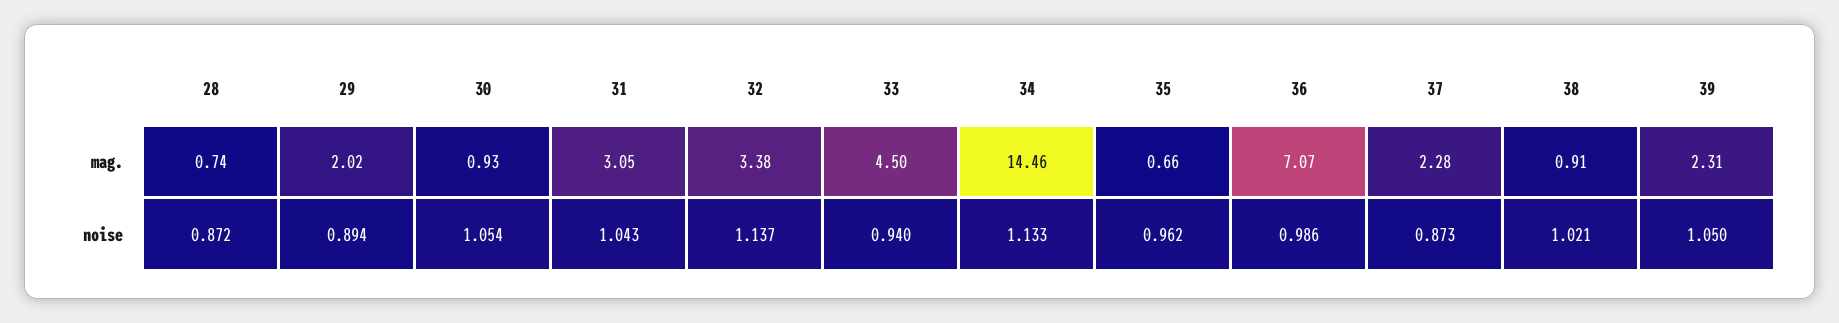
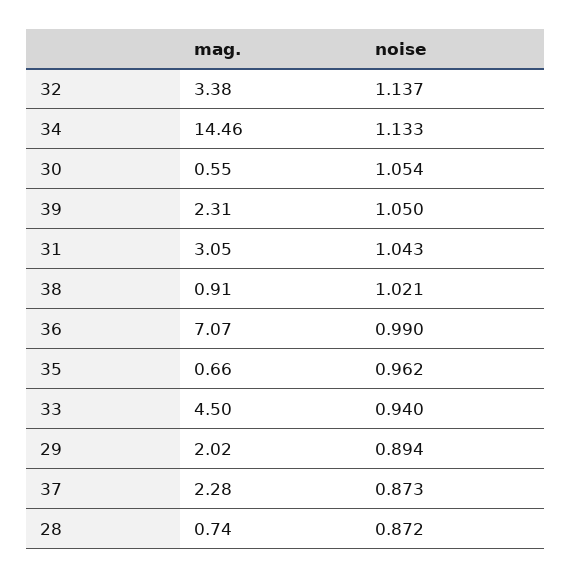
  {
    "28": {
      "mag.": 0.74,
      "noise": 0.872
    },
    "29": {
      "mag.": 2.02,
      "noise": 0.894
    },
    "30": {
-     "mag.": 0.93,
+     "mag.": 0.55,
      "noise": 1.054
    },
    "31": {
      "mag.": 3.05,
      "noise": 1.043
    },
    "32": {
      "mag.": 3.38,
      "noise": 1.137
    },
    "33": {
      "mag.": 4.5,
      "noise": 0.94
    },
    "34": {
      "mag.": 14.46,
      "noise": 1.133
    },
    "35": {
      "mag.": 0.66,
      "noise": 0.962
    },
    "36": {
      "mag.": 7.07,
-     "noise": 0.986
+     "noise": 0.99
    },
    "37": {
      "mag.": 2.28,
      "noise": 0.873
    },
    "38": {
      "mag.": 0.91,
      "noise": 1.021
    },
    "39": {
      "mag.": 2.31,
      "noise": 1.05
    }
  }

